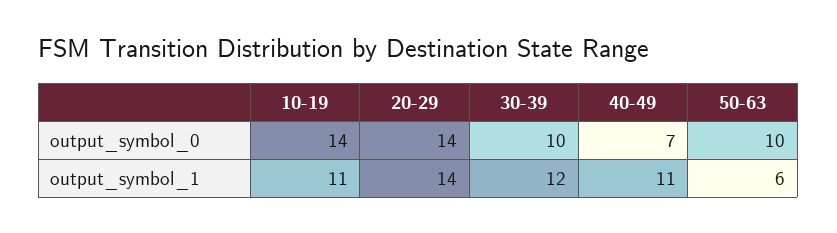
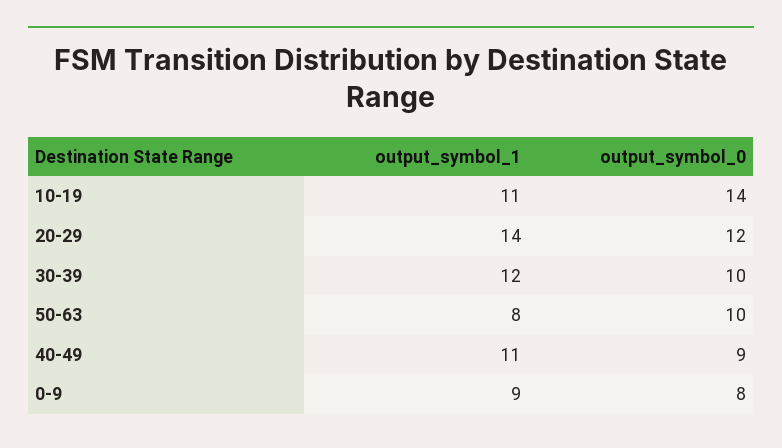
  {
    "10-19": {
      "output_symbol_0": 14,
      "output_symbol_1": 11
    },
    "20-29": {
-     "output_symbol_0": 14,
+     "output_symbol_0": 12,
      "output_symbol_1": 14
    },
    "30-39": {
      "output_symbol_0": 10,
      "output_symbol_1": 12
    },
    "40-49": {
-     "output_symbol_0": 7,
+     "output_symbol_0": 9,
      "output_symbol_1": 11
    },
    "50-63": {
      "output_symbol_0": 10,
-     "output_symbol_1": 6
+     "output_symbol_1": 8
-   }
+   },
+   "0-9": {
+     "output_symbol_1": 9,
+     "output_symbol_0": 8
+   }
  }

